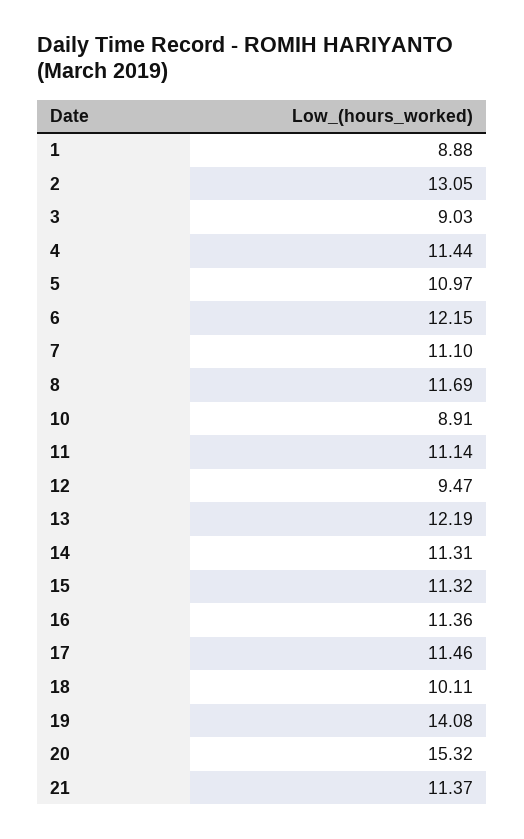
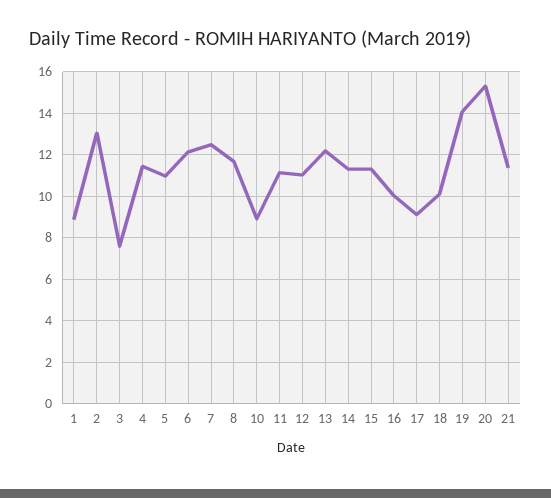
  {
    "1": 8.88,
    "2": 13.05,
-   "3": 9.03,
+   "3": 7.5,
    "4": 11.44,
    "5": 10.97,
    "6": 12.15,
-   "7": 11.1,
+   "7": 12.5,
    "8": 11.69,
    "10": 8.91,
    "11": 11.14,
-   "12": 9.47,
+   "12": 11,
    "13": 12.19,
    "14": 11.31,
    "15": 11.32,
-   "16": 11.36,
+   "16": 10,
-   "17": 11.46,
+   "17": 9,
    "18": 10.11,
    "19": 14.08,
    "20": 15.32,
    "21": 11.37
  }

